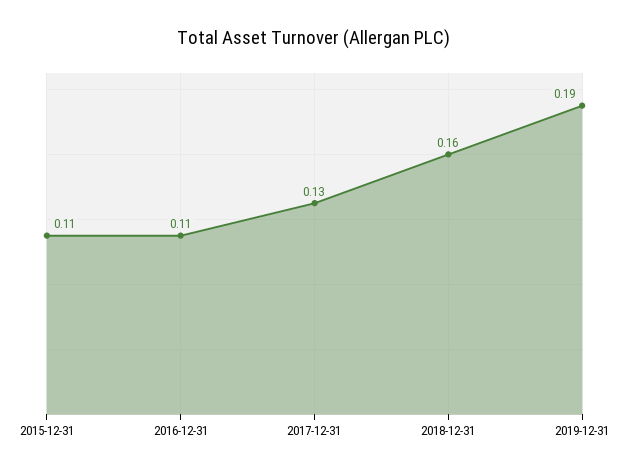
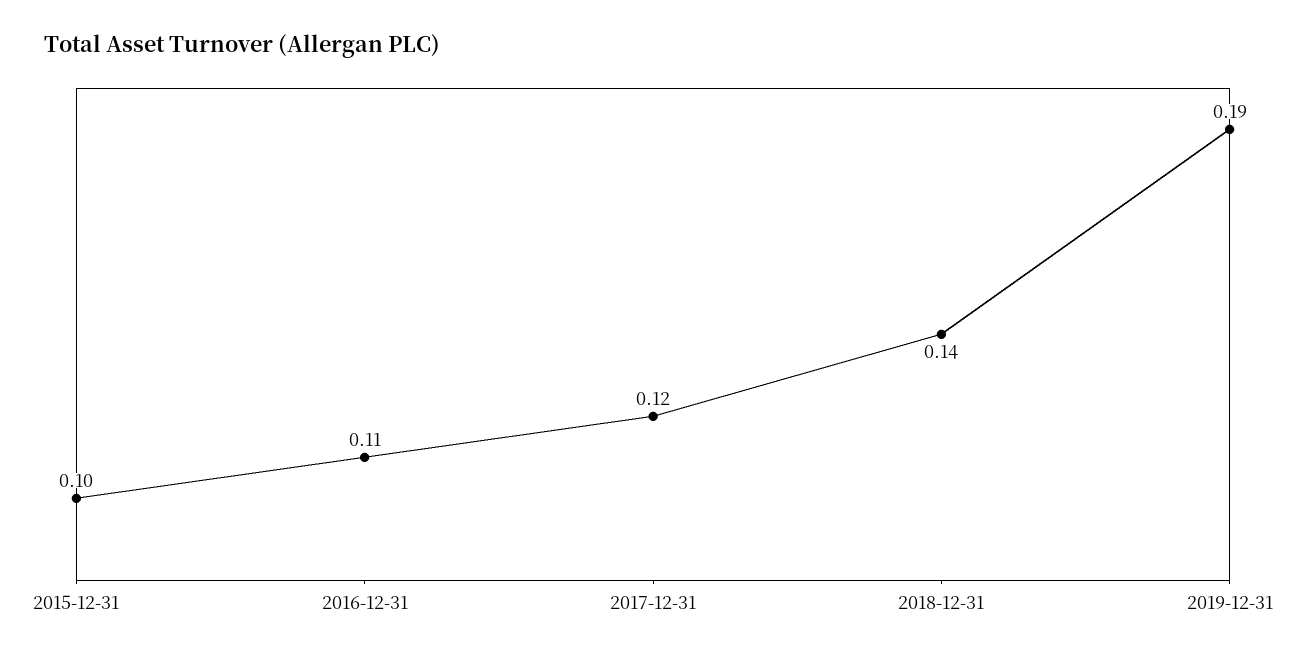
  {
-   "2015-12-31": 0.11,
+   "2015-12-31": 0.1,
    "2016-12-31": 0.11,
-   "2017-12-31": 0.13,
+   "2017-12-31": 0.12,
-   "2018-12-31": 0.16,
+   "2018-12-31": 0.14,
    "2019-12-31": 0.19
  }

